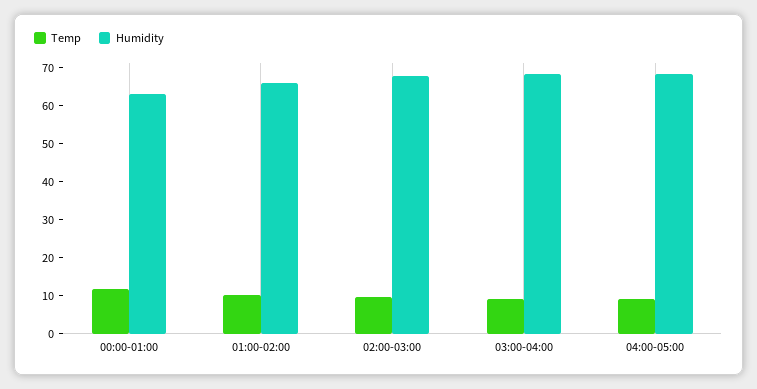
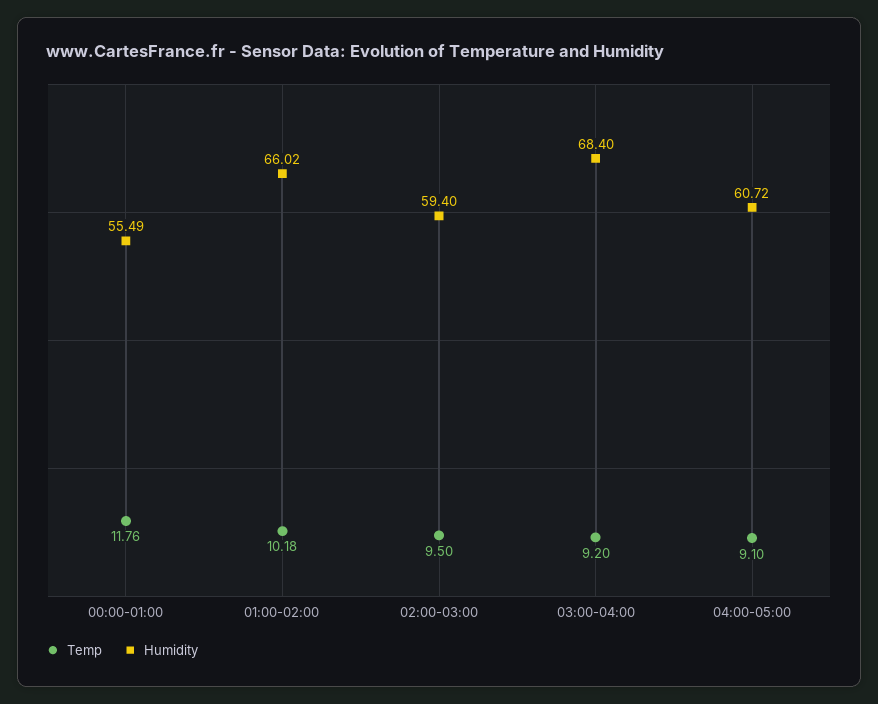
  {
    "Temp": {
      "00:00-01:00": 11.76,
      "01:00-02:00": 10.18,
      "02:00-03:00": 9.5,
      "03:00-04:00": 9.2,
      "04:00-05:00": 9.1
    },
    "Humidity": {
-     "00:00-01:00": 62.5,
+     "00:00-01:00": 55.49,
      "01:00-02:00": 66.02,
-     "02:00-03:00": 67.5,
+     "02:00-03:00": 59.4,
      "03:00-04:00": 68.4,
-     "04:00-05:00": 67.5
+     "04:00-05:00": 60.72
    }
  }

